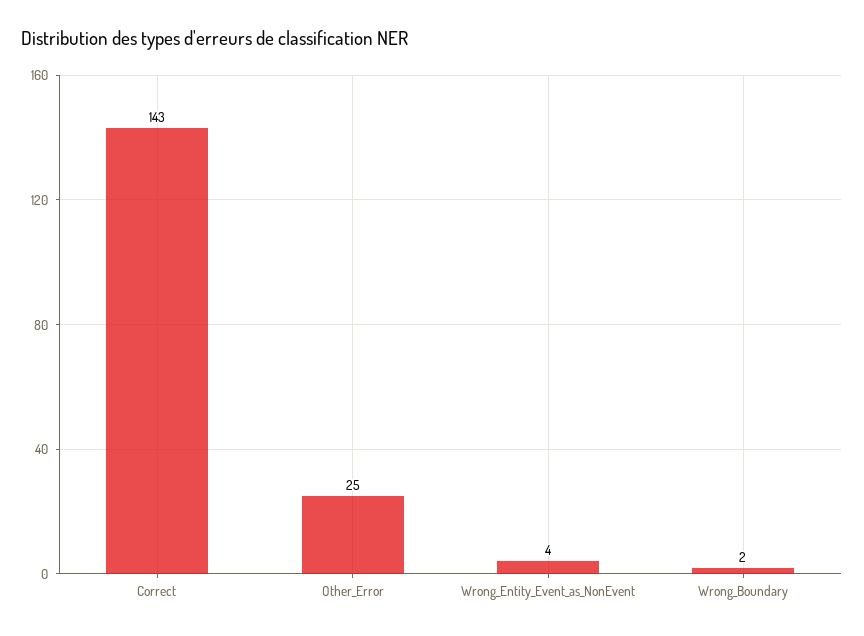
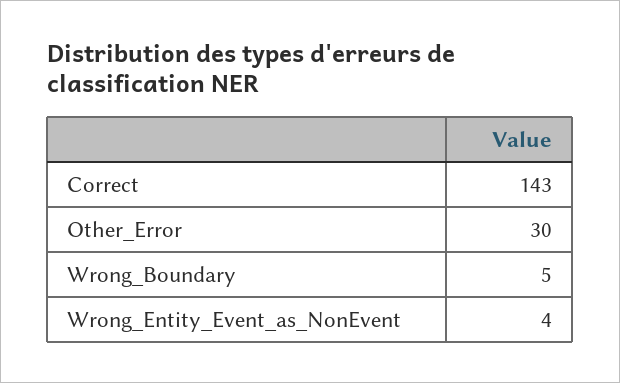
  {
    "Correct": 143,
-   "Other_Error": 25,
+   "Other_Error": 30,
    "Wrong_Entity_Event_as_NonEvent": 4,
-   "Wrong_Boundary": 2
+   "Wrong_Boundary": 5
  }

